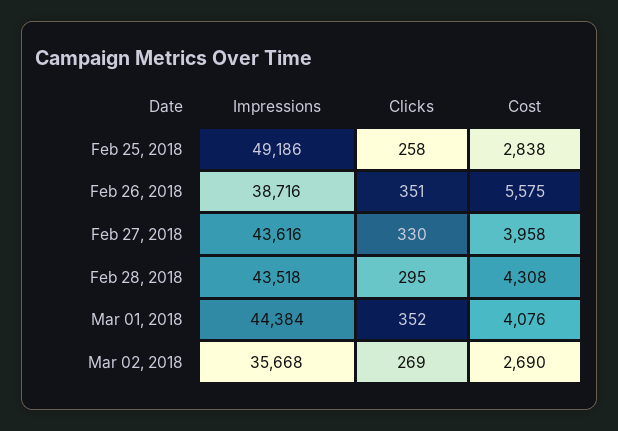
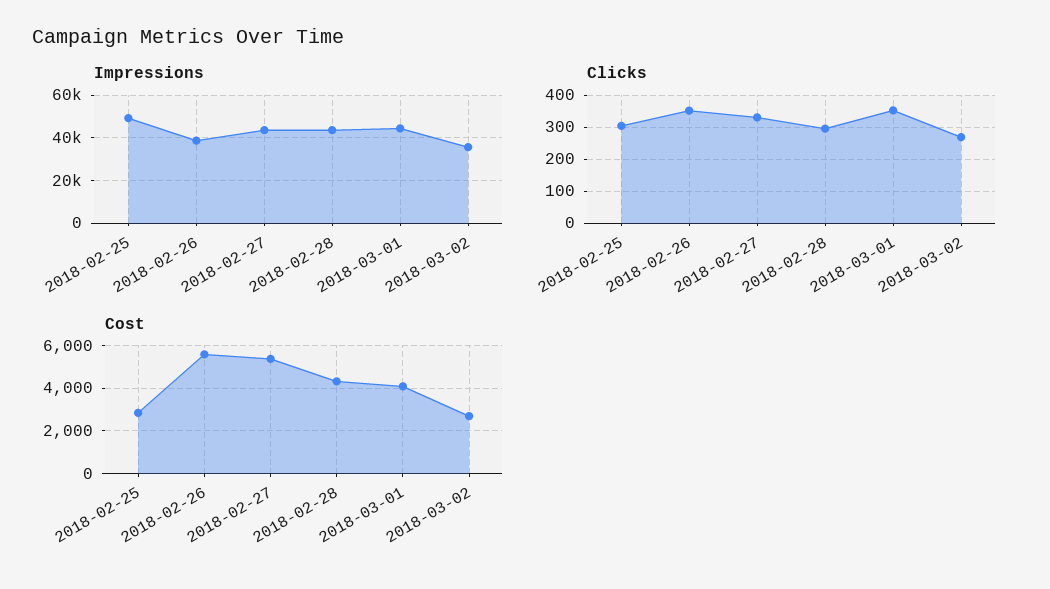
  {
    "Impressions": {
      "Feb 25, 2018": 49186,
      "Feb 26, 2018": 38716,
      "Feb 27, 2018": 43616,
      "Feb 28, 2018": 43518,
      "Mar 01, 2018": 44384,
      "Mar 02, 2018": 35668
    },
    "Clicks": {
-     "Feb 25, 2018": 258,
+     "Feb 25, 2018": 300,
      "Feb 26, 2018": 351,
      "Feb 27, 2018": 330,
      "Feb 28, 2018": 295,
      "Mar 01, 2018": 352,
      "Mar 02, 2018": 269
    },
    "Cost": {
      "Feb 25, 2018": 2838,
      "Feb 26, 2018": 5575,
-     "Feb 27, 2018": 3958,
+     "Feb 27, 2018": 5500,
      "Feb 28, 2018": 4308,
      "Mar 01, 2018": 4076,
      "Mar 02, 2018": 2690
    }
  }

